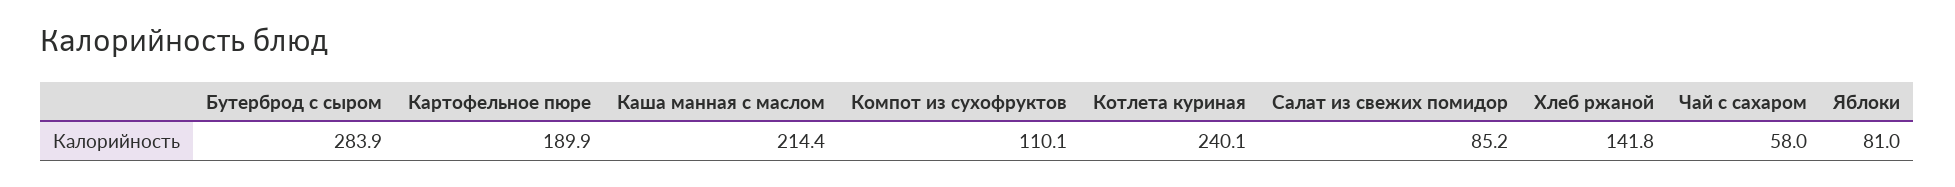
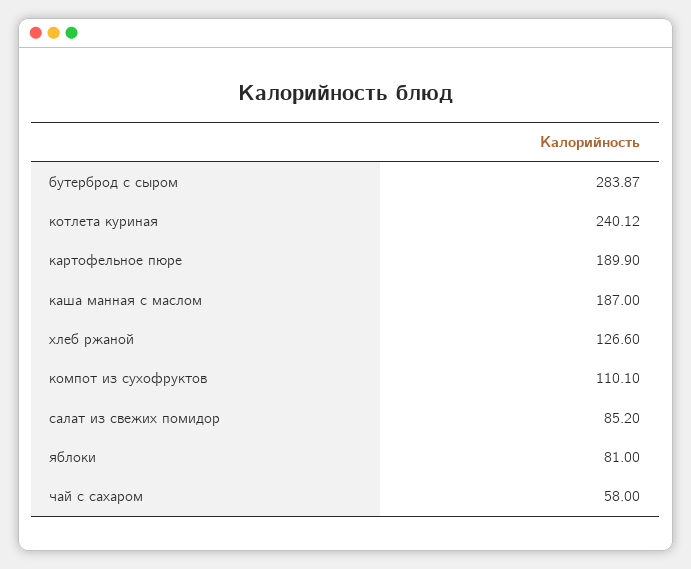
  {
    "Бутерброд с сыром": 283.87,
    "Картофельное пюре": 189.9,
-   "Каша манная с маслом": 214.4,
+   "Каша манная с маслом": 187,
    "Компот из сухофруктов": 110.1,
    "Котлета куриная": 240.12,
    "Салат из свежих помидор": 85.2,
-   "Хлеб ржаной": 141.8,
+   "Хлеб ржаной": 126.6,
    "Чай с сахаром": 58,
    "Яблоки": 81
  }

